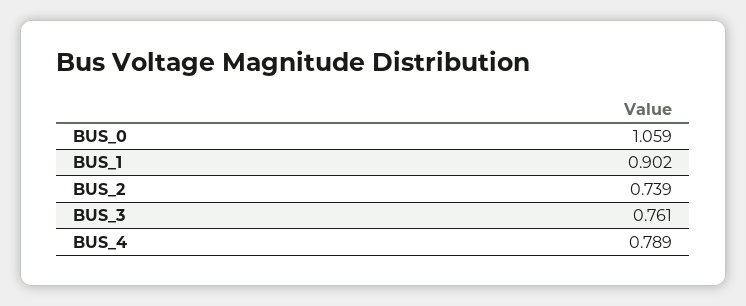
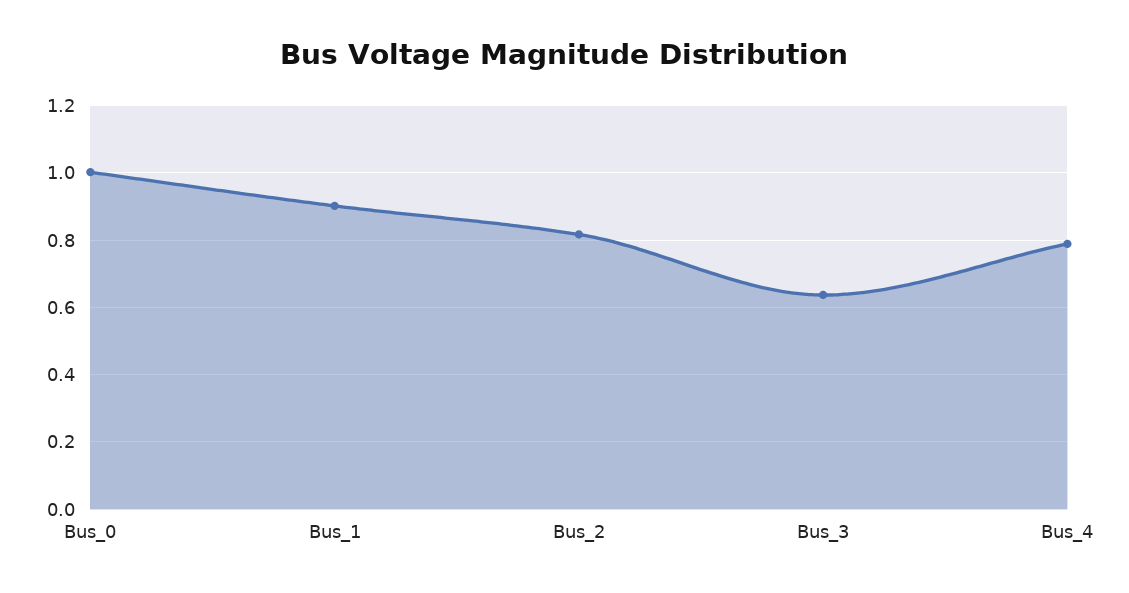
  {
-   "BUS_0": 1.059,
+   "BUS_0": 1,
    "BUS_1": 0.902,
-   "BUS_2": 0.739,
+   "BUS_2": 0.82,
-   "BUS_3": 0.761,
+   "BUS_3": 0.64,
    "BUS_4": 0.789
  }

